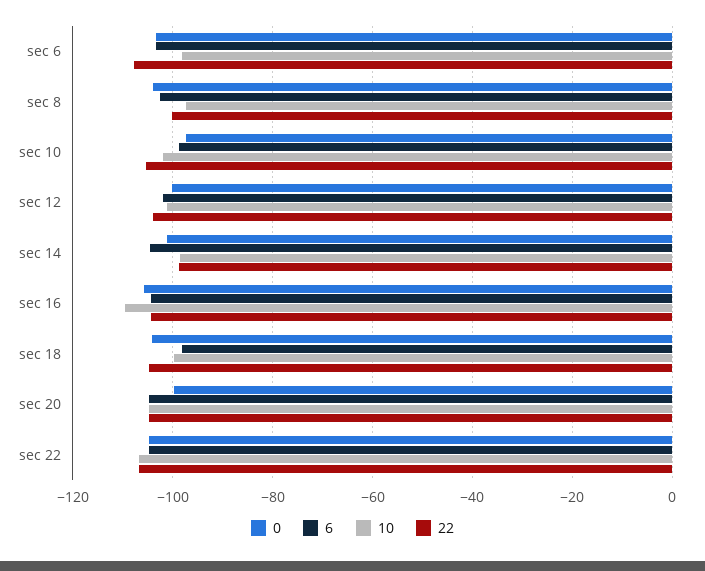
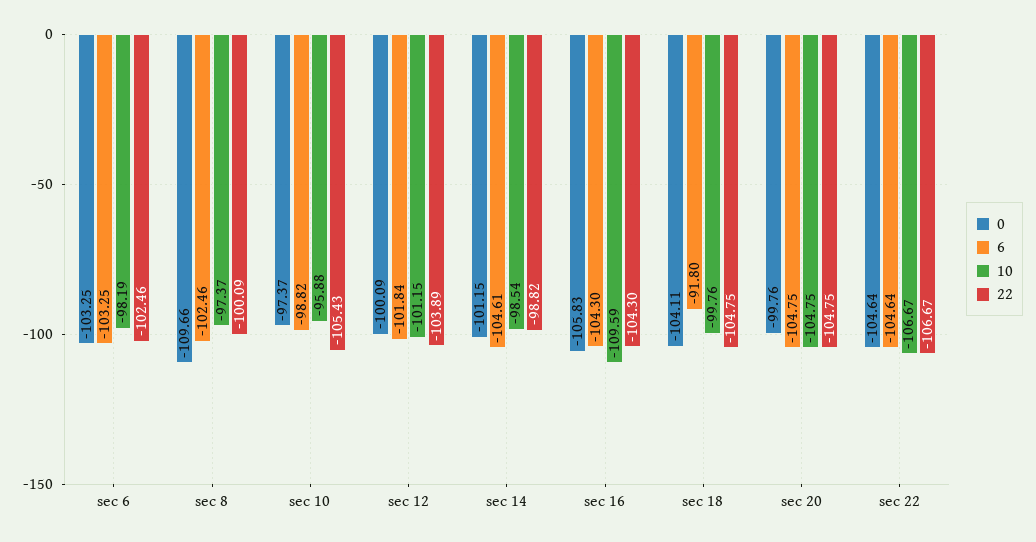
  {
    "0": {
      "sec 6": -103.25,
-     "sec 8": -104,
+     "sec 8": -109.66,
      "sec 10": -97.37,
      "sec 12": -100.09,
      "sec 14": -101.15,
      "sec 16": -105.83,
      "sec 18": -104.11,
      "sec 20": -99.76,
      "sec 22": -104.64
    },
    "6": {
      "sec 6": -103.25,
      "sec 8": -102.46,
      "sec 10": -98.82,
      "sec 12": -101.84,
      "sec 14": -104.61,
      "sec 16": -104.3,
-     "sec 18": -98,
+     "sec 18": -91.8,
      "sec 20": -104.75,
      "sec 22": -104.64
    },
    "10": {
      "sec 6": -98.19,
      "sec 8": -97.37,
-     "sec 10": -102,
+     "sec 10": -95.88,
      "sec 12": -101.15,
      "sec 14": -98.54,
      "sec 16": -109.59,
      "sec 18": -99.76,
      "sec 20": -104.75,
      "sec 22": -106.67
    },
    "22": {
-     "sec 6": -108,
+     "sec 6": -102.46,
      "sec 8": -100.09,
      "sec 10": -105.43,
      "sec 12": -103.89,
      "sec 14": -98.82,
      "sec 16": -104.3,
      "sec 18": -104.75,
      "sec 20": -104.75,
      "sec 22": -106.67
    }
  }

